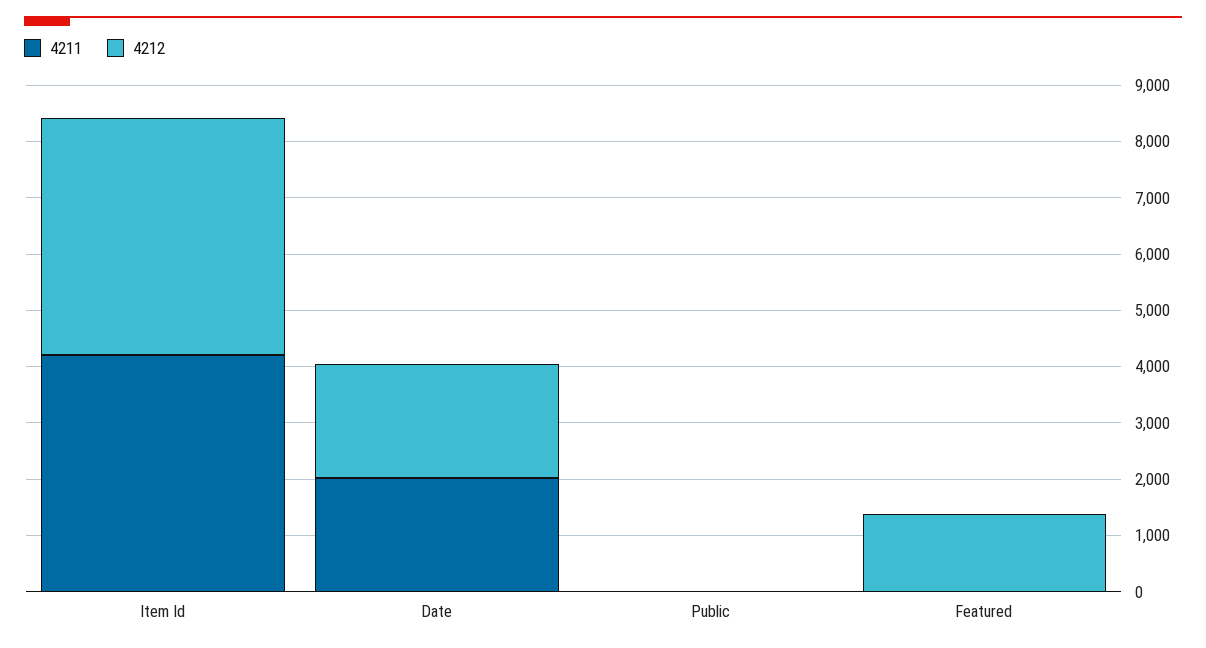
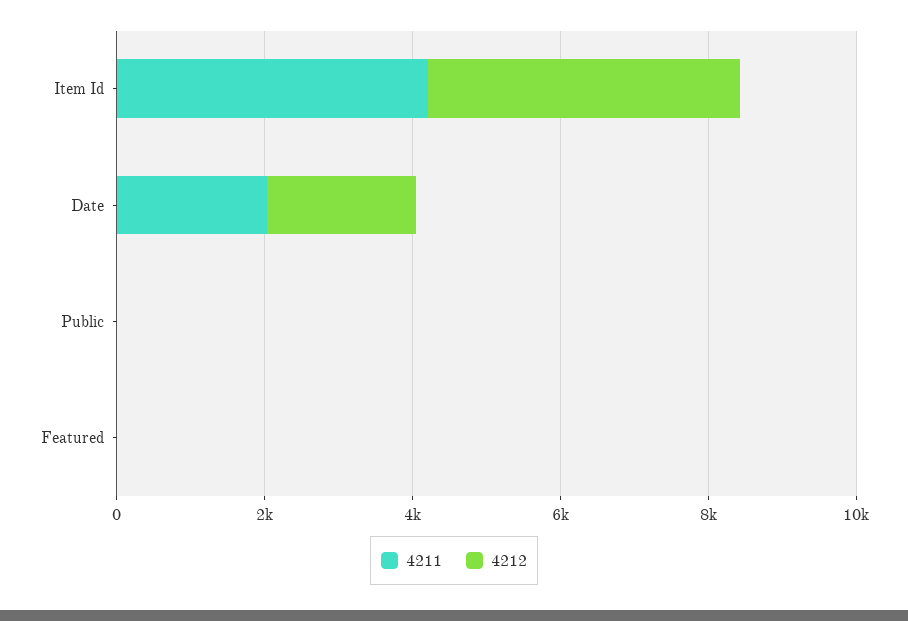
  {
    "4211": {
      "Item Id": 4200,
      "Date": 2000,
      "Public": 0,
      "Featured": 0
    },
    "4212": {
      "Item Id": 4200,
      "Date": 2000,
      "Public": 0,
-     "Featured": 1400
+     "Featured": 0
    }
  }

